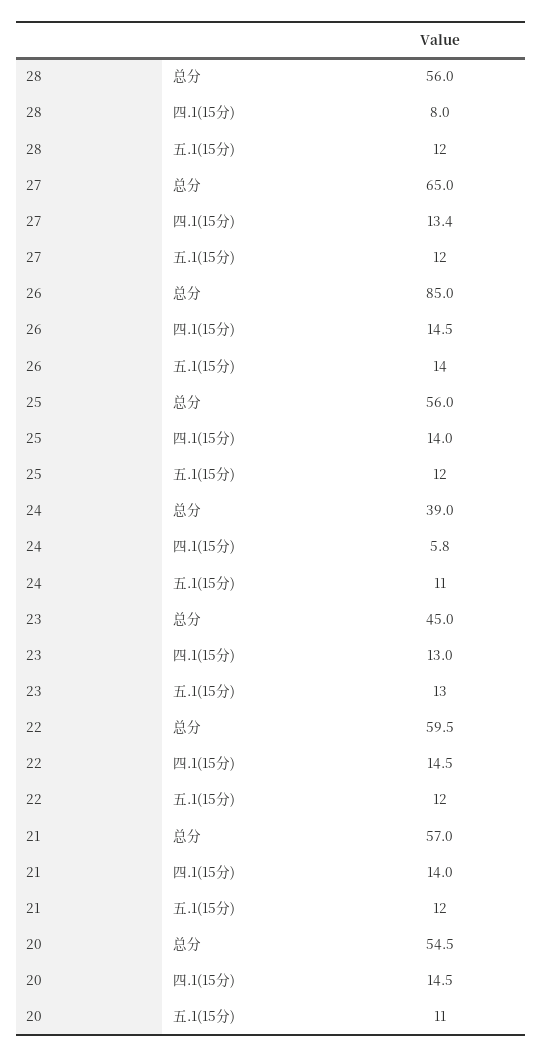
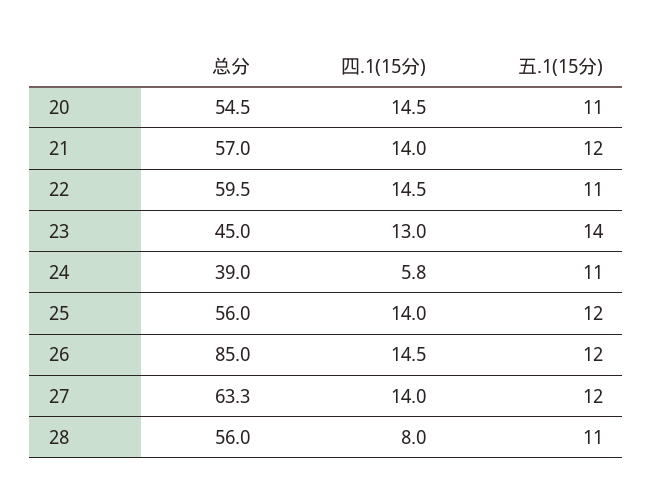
  {
    "28": {
      "总分": 56,
      "四.1(15分)": 8,
-     "五.1(15分)": 12
+     "五.1(15分)": 11
    },
    "27": {
-     "总分": 65,
+     "总分": 63.3,
-     "四.1(15分)": 13.4,
+     "四.1(15分)": 14,
      "五.1(15分)": 12
    },
    "26": {
      "总分": 85,
      "四.1(15分)": 14.5,
-     "五.1(15分)": 14
+     "五.1(15分)": 12
    },
    "25": {
      "总分": 56,
      "四.1(15分)": 14,
      "五.1(15分)": 12
    },
    "24": {
      "总分": 39,
      "四.1(15分)": 5.8,
      "五.1(15分)": 11
    },
    "23": {
      "总分": 45,
      "四.1(15分)": 13,
-     "五.1(15分)": 13
+     "五.1(15分)": 14
    },
    "22": {
      "总分": 59.5,
      "四.1(15分)": 14.5,
-     "五.1(15分)": 12
+     "五.1(15分)": 11
    },
    "21": {
      "总分": 57,
      "四.1(15分)": 14,
      "五.1(15分)": 12
    },
    "20": {
      "总分": 54.5,
      "四.1(15分)": 14.5,
      "五.1(15分)": 11
    }
  }

